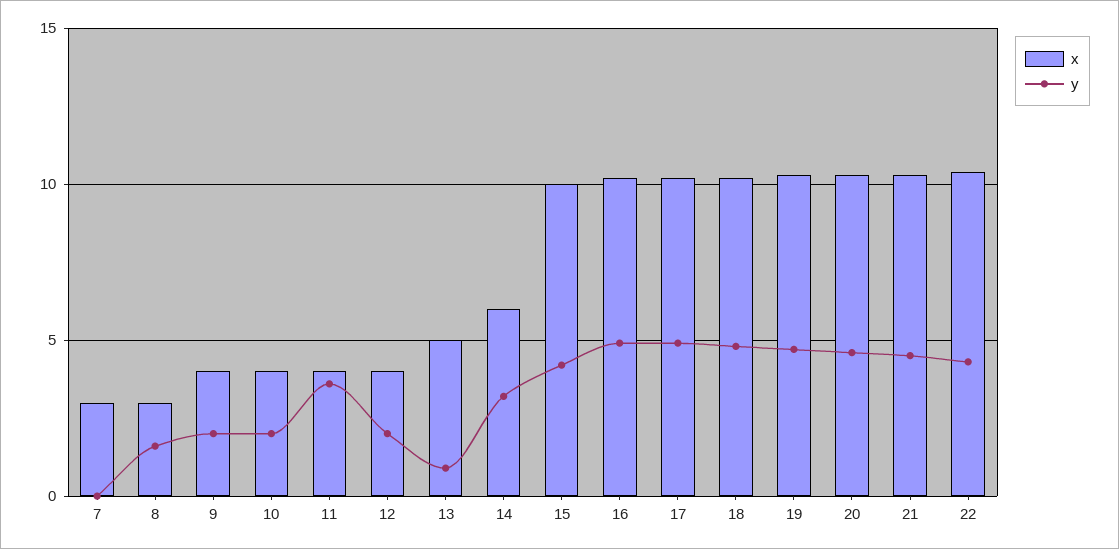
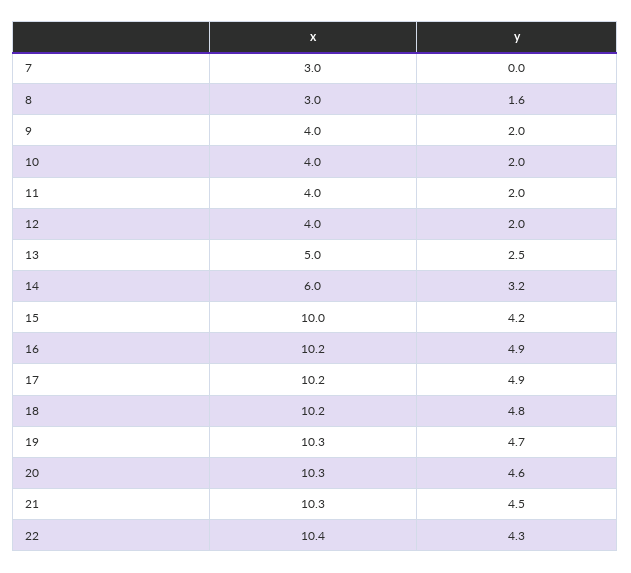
  {
    "x": {
      "7": 3,
      "8": 3,
      "9": 4,
      "10": 4,
      "11": 4,
      "12": 4,
      "13": 5,
      "14": 6,
      "15": 10,
      "16": 10.2,
      "17": 10.2,
      "18": 10.2,
      "19": 10.3,
      "20": 10.3,
      "21": 10.3,
      "22": 10.4
    },
    "y": {
      "7": 0,
      "8": 1.6,
      "9": 2,
      "10": 2,
-     "11": 3.5,
+     "11": 2,
      "12": 2,
-     "13": 1,
+     "13": 2.5,
      "14": 3.2,
      "15": 4.2,
      "16": 4.9,
      "17": 4.9,
      "18": 4.8,
      "19": 4.7,
      "20": 4.6,
      "21": 4.5,
      "22": 4.3
    }
  }

